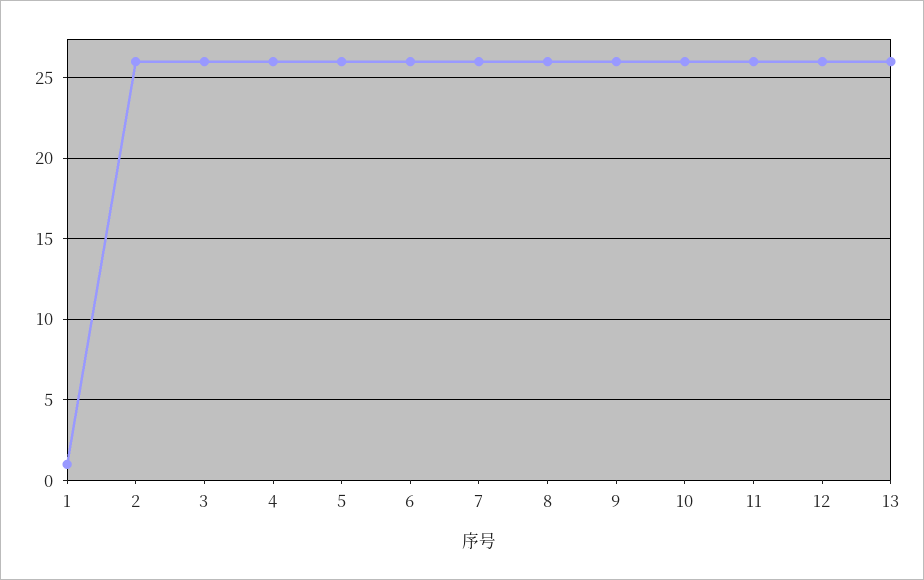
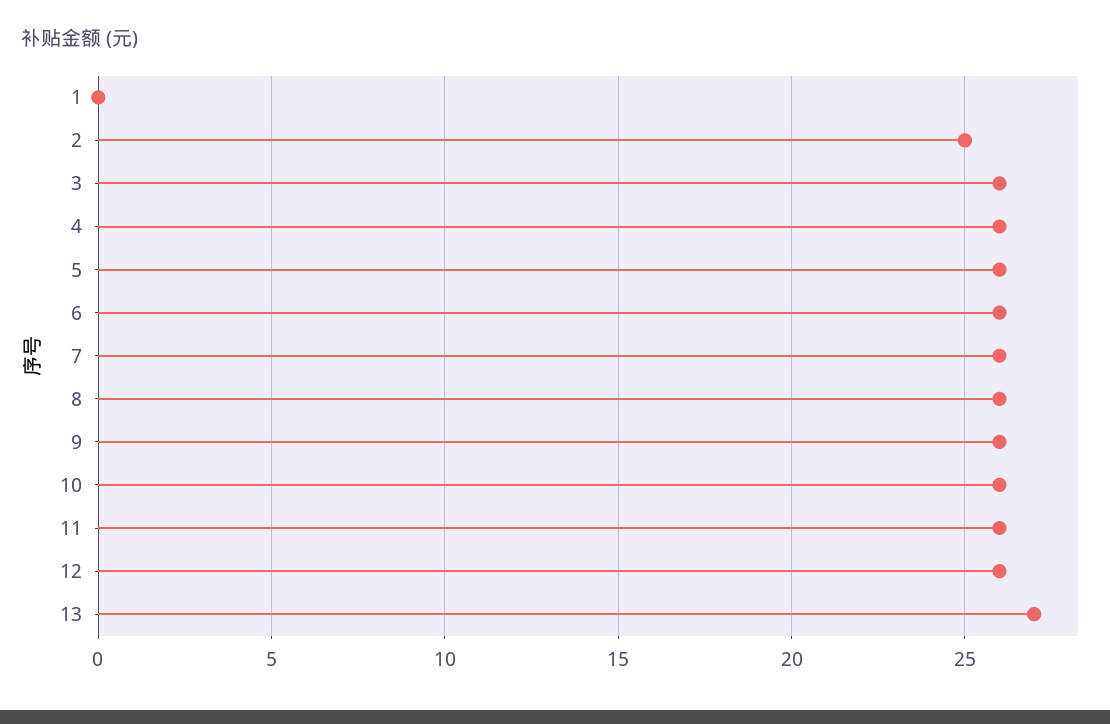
  {
-   "1": 1,
+   "1": 0,
-   "2": 26,
+   "2": 25,
    "3": 26,
    "4": 26,
    "5": 26,
    "6": 26,
    "7": 26,
    "8": 26,
    "9": 26,
    "10": 26,
    "11": 26,
    "12": 26,
-   "13": 26
+   "13": 27
  }

